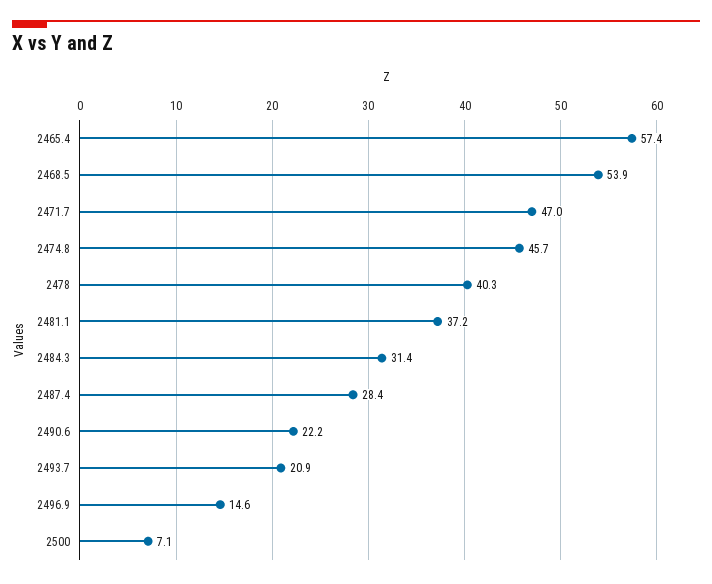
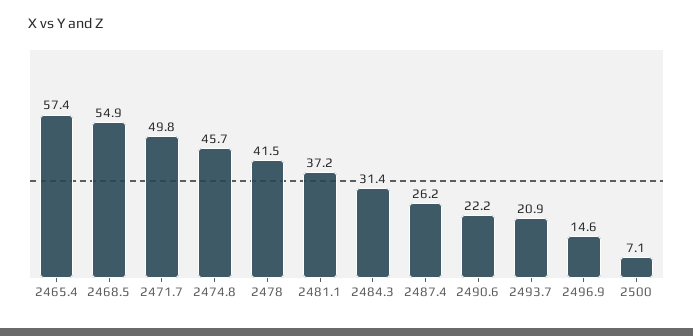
  {
    "2465.4": 57.4,
-   "2468.5": 53.9,
+   "2468.5": 54.9,
-   "2471.7": 47,
+   "2471.7": 49.8,
    "2474.8": 45.7,
-   "2478": 40.3,
+   "2478": 41.5,
    "2481.1": 37.2,
    "2484.3": 31.4,
-   "2487.4": 28.4,
+   "2487.4": 26.2,
    "2490.6": 22.2,
    "2493.7": 20.9,
    "2496.9": 14.6,
    "2500": 7.1
  }

